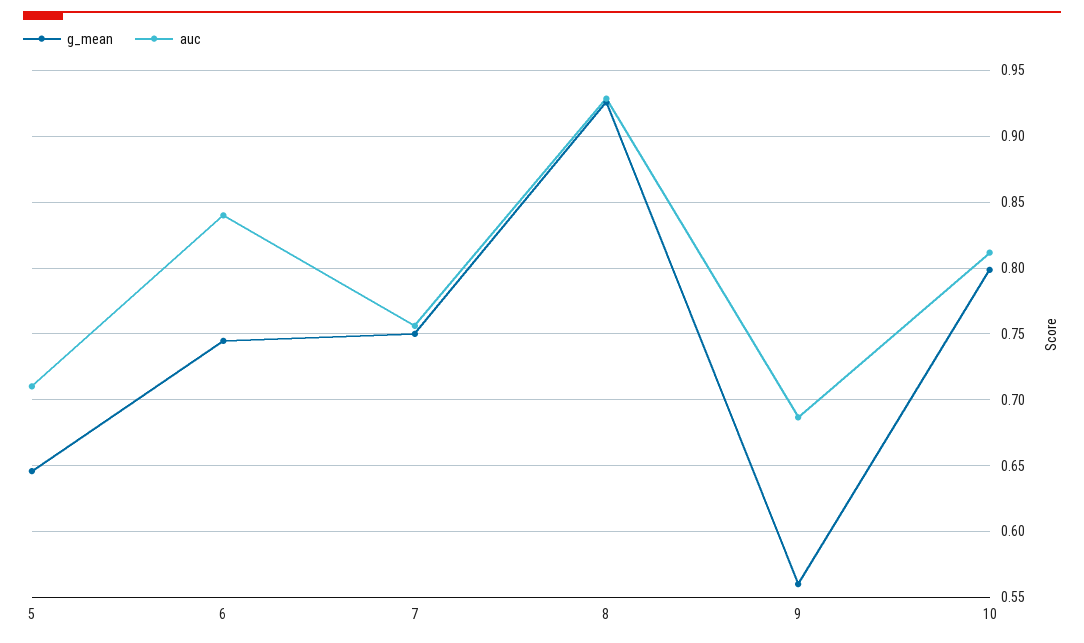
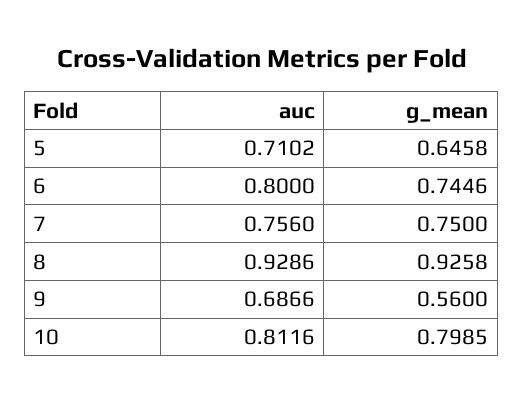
  {
    "g_mean": {
      "5": 0.6458,
      "6": 0.7446,
      "7": 0.75,
      "8": 0.9258,
      "9": 0.56,
      "10": 0.7985
    },
    "auc": {
      "5": 0.7102,
-     "6": 0.84,
+     "6": 0.8,
      "7": 0.756,
      "8": 0.9286,
      "9": 0.6866,
      "10": 0.8116
    }
  }

